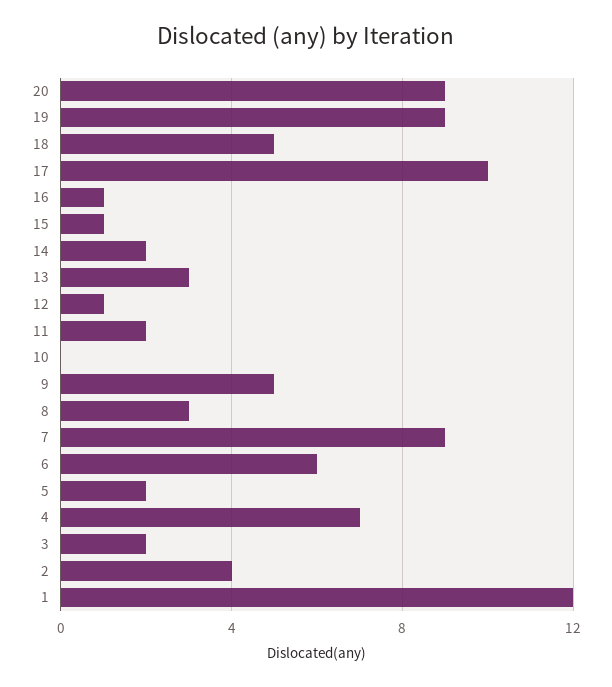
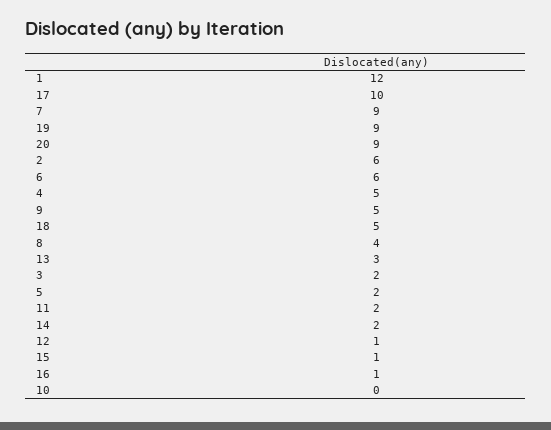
  {
    "20": 9,
    "19": 9,
    "18": 5,
    "17": 10,
    "16": 1,
    "15": 1,
    "14": 2,
    "13": 3,
    "12": 1,
    "11": 2,
    "10": 0,
    "9": 5,
-   "8": 3,
+   "8": 4,
    "7": 9,
    "6": 6,
    "5": 2,
-   "4": 7,
+   "4": 5,
    "3": 2,
-   "2": 4,
+   "2": 6,
    "1": 12
  }

